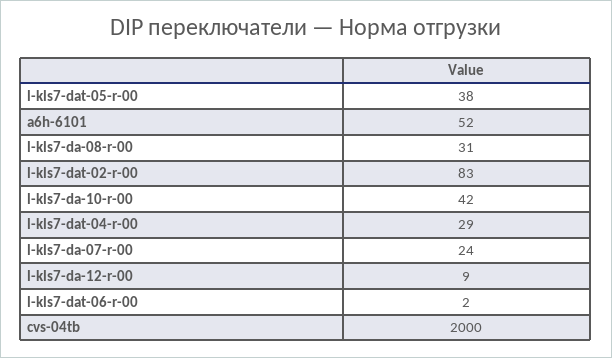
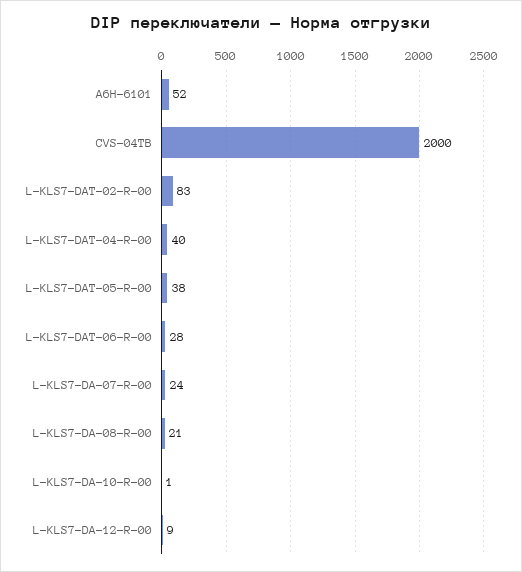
  {
    "l-kls7-dat-05-r-00": 38,
    "a6h-6101": 52,
-   "l-kls7-da-08-r-00": 31,
+   "l-kls7-da-08-r-00": 21,
    "l-kls7-dat-02-r-00": 83,
-   "l-kls7-da-10-r-00": 42,
+   "l-kls7-da-10-r-00": 1,
-   "l-kls7-dat-04-r-00": 29,
+   "l-kls7-dat-04-r-00": 40,
    "l-kls7-da-07-r-00": 24,
    "l-kls7-da-12-r-00": 9,
-   "l-kls7-dat-06-r-00": 2,
+   "l-kls7-dat-06-r-00": 28,
    "cvs-04tb": 2000
  }

